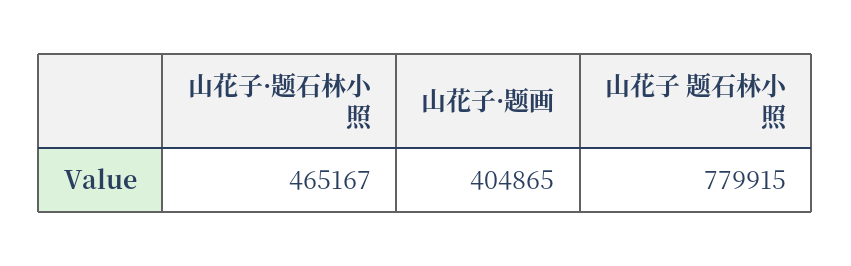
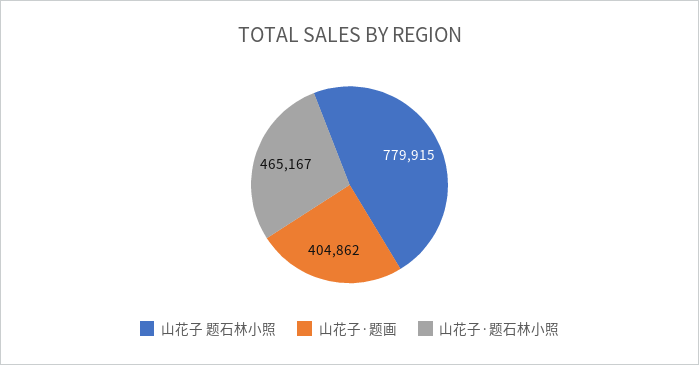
  {
    "山花子·题石林小照": 465167,
-   "山花子·题画": 404865,
+   "山花子·题画": 404862,
    "山花子 题石林小照": 779915
  }

